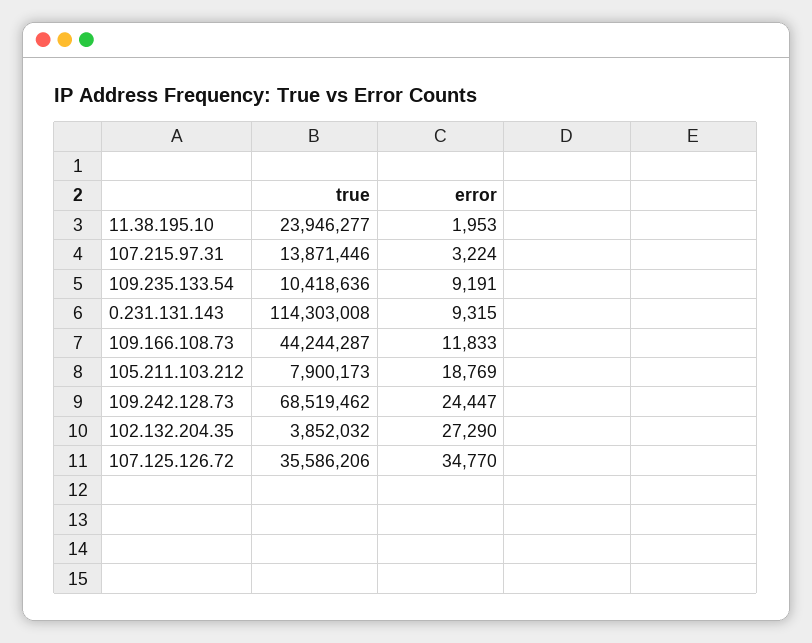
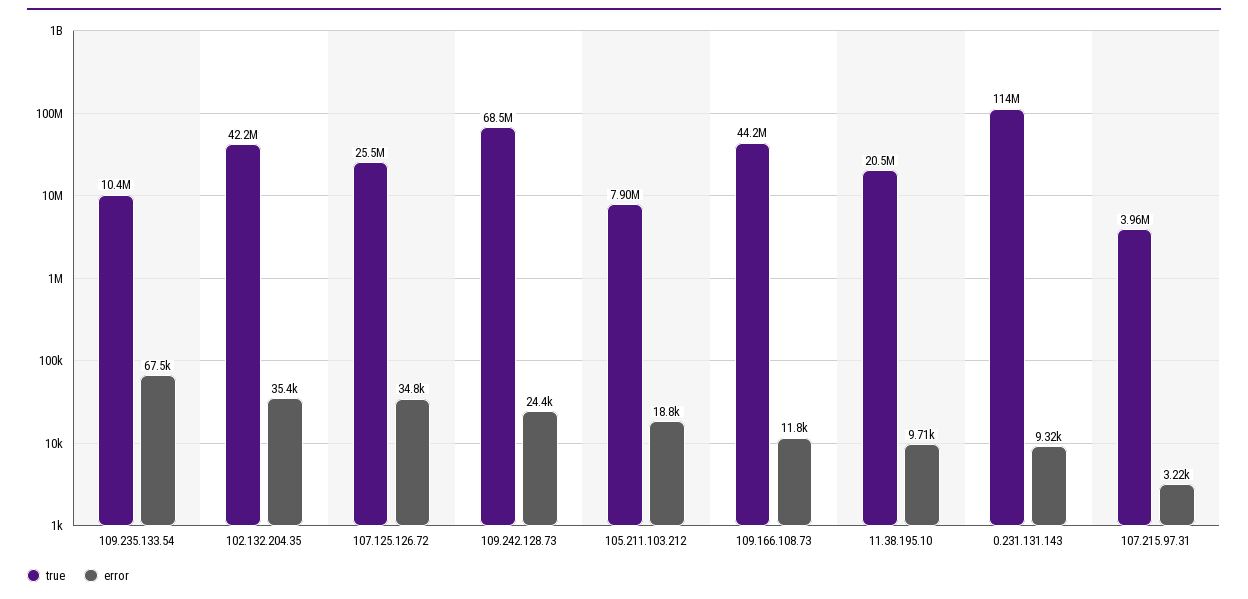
  {
    "true": {
-     "11.38.195.10": 23946277,
+     "11.38.195.10": 20500000,
-     "107.215.97.31": 13871446,
+     "107.215.97.31": 3960000,
      "109.235.133.54": 10418636,
      "0.231.131.143": 114303008,
      "109.166.108.73": 44244287,
      "105.211.103.212": 7900173,
      "109.242.128.73": 68519462,
-     "102.132.204.35": 3852032,
+     "102.132.204.35": 42200000,
-     "107.125.126.72": 35586206
+     "107.125.126.72": 25500000
    },
    "error": {
-     "11.38.195.10": 1953,
+     "11.38.195.10": 9710,
      "107.215.97.31": 3224,
-     "109.235.133.54": 9191,
+     "109.235.133.54": 67500,
      "0.231.131.143": 9315,
      "109.166.108.73": 11833,
      "105.211.103.212": 18769,
      "109.242.128.73": 24447,
-     "102.132.204.35": 27290,
+     "102.132.204.35": 35400,
      "107.125.126.72": 34770
    }
  }

